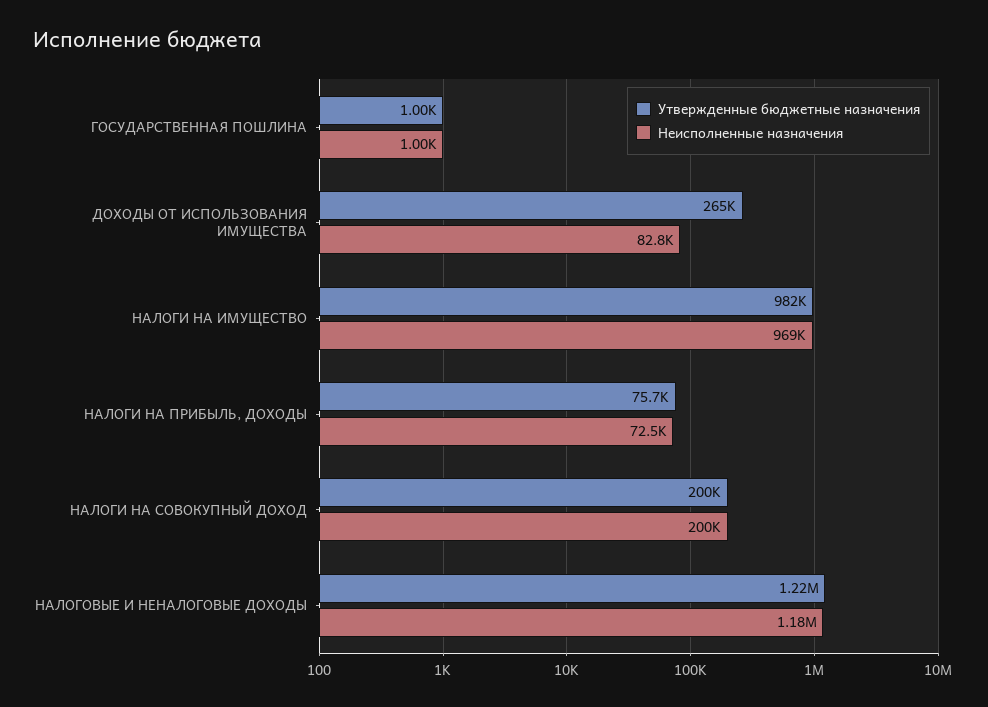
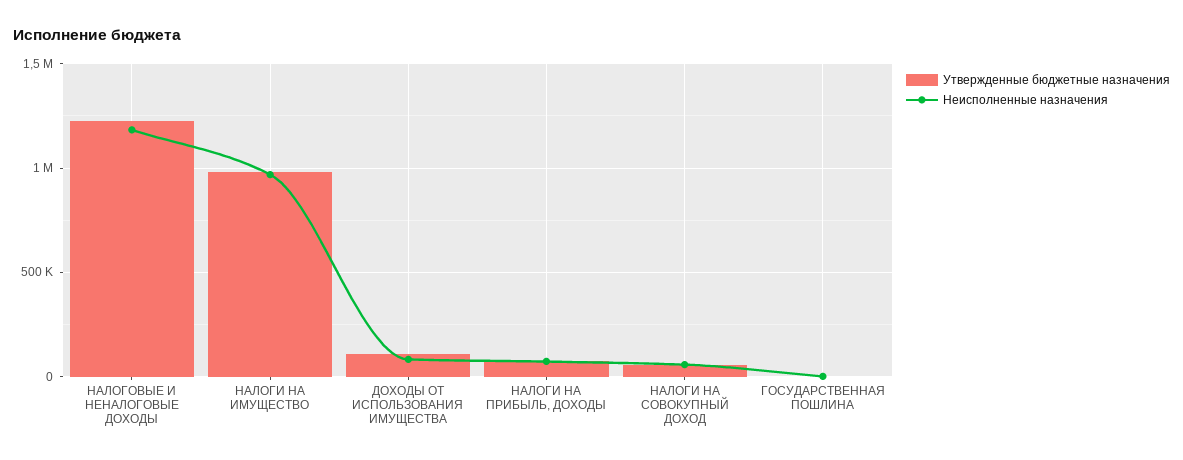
  {
    "Утвержденные бюджетные назначения": {
      "ГОСУДАРСТВЕННАЯ ПОШЛИНА": 1000,
-     "ДОХОДЫ ОТ ИСПОЛЬЗОВАНИЯ ИМУЩЕСТВА": 265000,
+     "ДОХОДЫ ОТ ИСПОЛЬЗОВАНИЯ ИМУЩЕСТВА": 100000,
      "НАЛОГИ НА ИМУЩЕСТВО": 982000,
      "НАЛОГИ НА ПРИБЫЛЬ, ДОХОДЫ": 75700,
-     "НАЛОГИ НА СОВОКУПНЫЙ ДОХОД": 200000,
+     "НАЛОГИ НА СОВОКУПНЫЙ ДОХОД": 50000,
      "НАЛОГОВЫЕ И НЕНАЛОГОВЫЕ ДОХОДЫ": 1220000
    },
    "Неисполненные назначения": {
      "ГОСУДАРСТВЕННАЯ ПОШЛИНА": 1000,
      "ДОХОДЫ ОТ ИСПОЛЬЗОВАНИЯ ИМУЩЕСТВА": 82800,
      "НАЛОГИ НА ИМУЩЕСТВО": 969000,
      "НАЛОГИ НА ПРИБЫЛЬ, ДОХОДЫ": 72500,
-     "НАЛОГИ НА СОВОКУПНЫЙ ДОХОД": 200000,
+     "НАЛОГИ НА СОВОКУПНЫЙ ДОХОД": 50000,
      "НАЛОГОВЫЕ И НЕНАЛОГОВЫЕ ДОХОДЫ": 1180000
    }
  }

